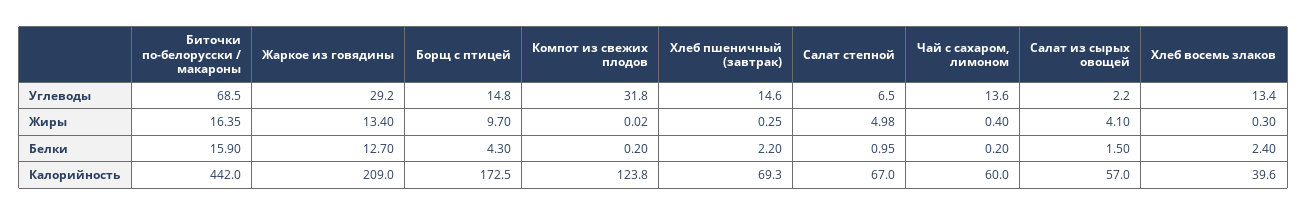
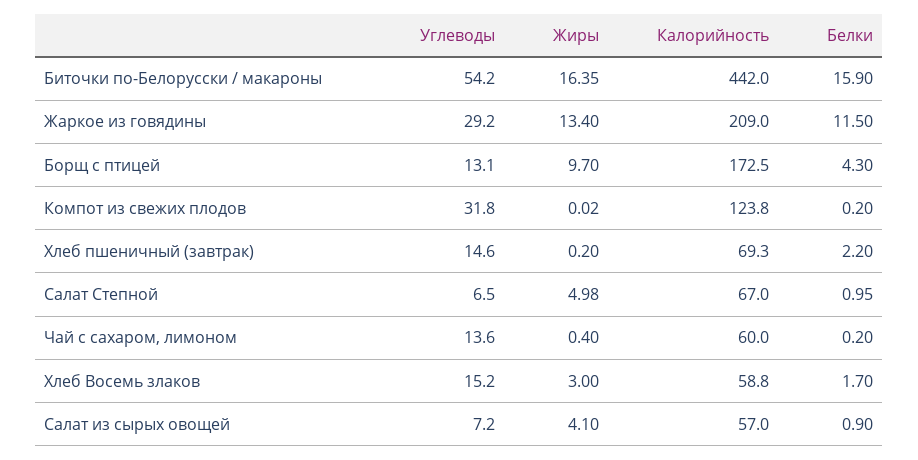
  {
    "Биточки по-белорусски / макароны": {
-     "Углеводы": 68.5,
+     "Углеводы": 54.2,
      "Жиры": 16.35,
      "Белки": 15.9,
      "Калорийность": 442
    },
    "Жаркое из говядины": {
      "Углеводы": 29.2,
      "Жиры": 13.4,
-     "Белки": 12.7,
+     "Белки": 11.5,
      "Калорийность": 209
    },
    "Борщ с птицей": {
-     "Углеводы": 14.8,
+     "Углеводы": 13.1,
      "Жиры": 9.7,
      "Белки": 4.3,
      "Калорийность": 172.5
    },
    "Компот из свежих плодов": {
      "Углеводы": 31.8,
      "Жиры": 0.02,
      "Белки": 0.2,
      "Калорийность": 123.8
    },
    "Хлеб пшеничный (завтрак)": {
      "Углеводы": 14.6,
-     "Жиры": 0.25,
+     "Жиры": 0.2,
      "Белки": 2.2,
      "Калорийность": 69.3
    },
    "Салат степной": {
      "Углеводы": 6.5,
      "Жиры": 4.98,
      "Белки": 0.95,
      "Калорийность": 67
    },
    "Чай с сахаром, лимоном": {
      "Углеводы": 13.6,
      "Жиры": 0.4,
      "Белки": 0.2,
      "Калорийность": 60
    },
    "Салат из сырых овощей": {
-     "Углеводы": 2.2,
+     "Углеводы": 7.2,
      "Жиры": 4.1,
-     "Белки": 1.5,
+     "Белки": 0.9,
      "Калорийность": 57
    },
    "Хлеб восемь злаков": {
-     "Углеводы": 13.4,
+     "Углеводы": 15.2,
-     "Жиры": 0.3,
+     "Жиры": 3,
-     "Белки": 2.4,
+     "Белки": 1.7,
-     "Калорийность": 39.6
+     "Калорийность": 58.8
    }
  }

